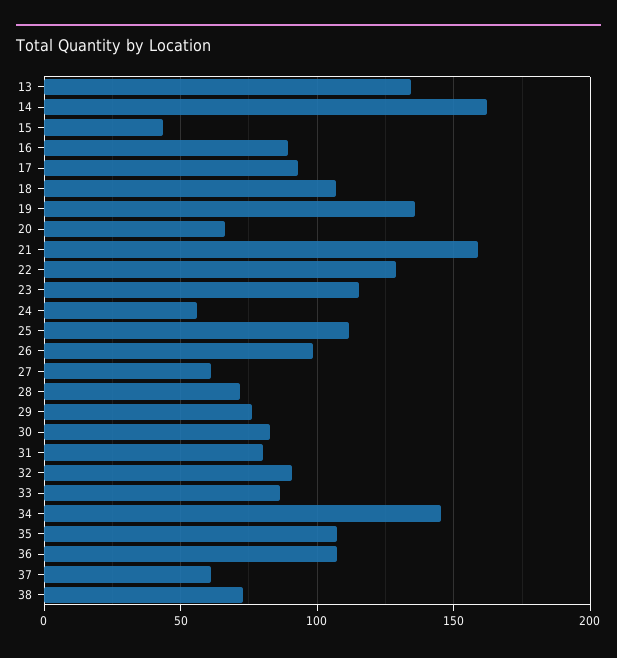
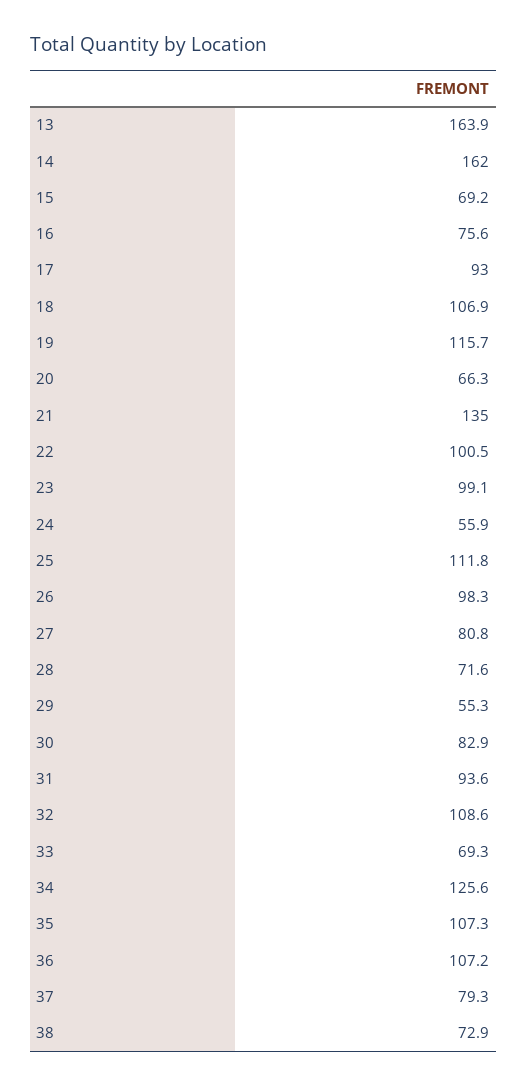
  {
-   "13": 135,
+   "13": 163.9,
    "14": 162,
-   "15": 45,
+   "15": 69.2,
-   "16": 90,
+   "16": 75.6,
    "17": 93,
    "18": 106.9,
-   "19": 135,
+   "19": 115.7,
    "20": 66.3,
-   "21": 160,
+   "21": 135,
-   "22": 130,
+   "22": 100.5,
-   "23": 115,
+   "23": 99.1,
    "24": 55.9,
    "25": 111.8,
    "26": 98.3,
-   "27": 60,
+   "27": 80.8,
    "28": 71.6,
-   "29": 75,
+   "29": 55.3,
    "30": 82.9,
-   "31": 80,
+   "31": 93.6,
-   "32": 90,
+   "32": 108.6,
-   "33": 85,
+   "33": 69.3,
-   "34": 145,
+   "34": 125.6,
    "35": 107.3,
    "36": 107.2,
-   "37": 60,
+   "37": 79.3,
    "38": 72.9
  }

